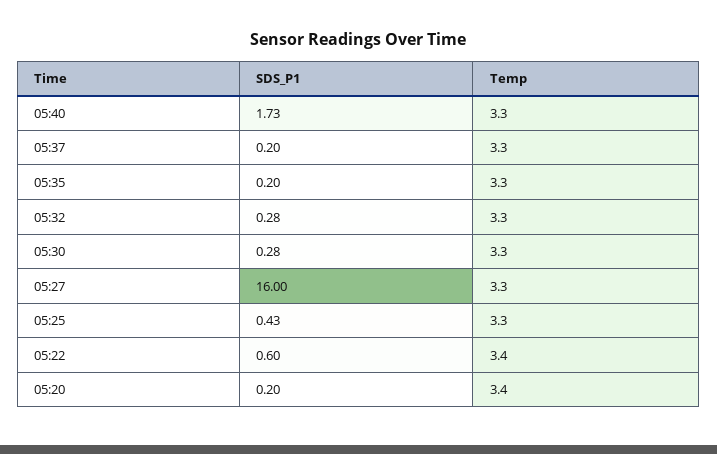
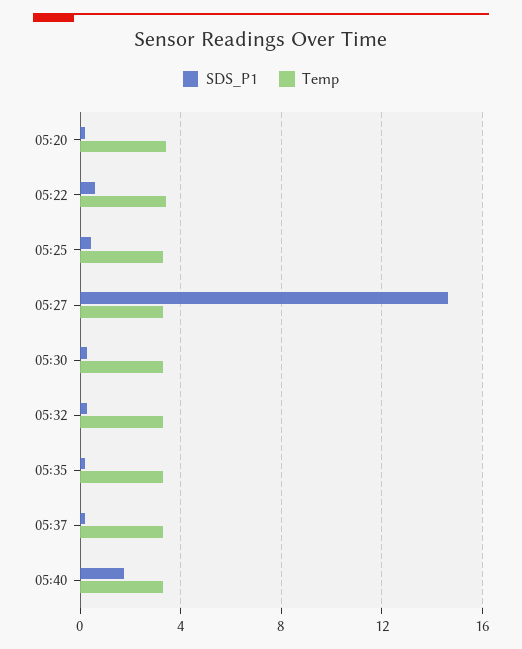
  {
    "SDS_P1": {
      "05:40": 1.73,
      "05:37": 0.2,
      "05:35": 0.2,
      "05:32": 0.28,
      "05:30": 0.28,
-     "05:27": 16,
+     "05:27": 14.5,
      "05:25": 0.43,
      "05:22": 0.6,
      "05:20": 0.2
    },
    "Temp": {
      "05:40": 3.3,
      "05:37": 3.3,
      "05:35": 3.3,
      "05:32": 3.3,
      "05:30": 3.3,
      "05:27": 3.3,
      "05:25": 3.3,
      "05:22": 3.4,
      "05:20": 3.4
    }
  }

